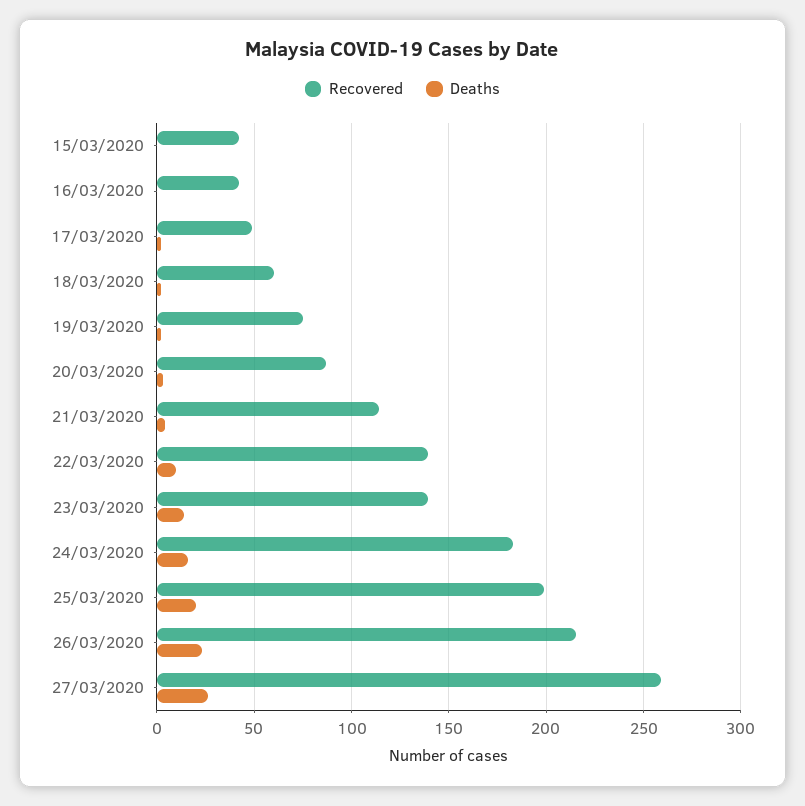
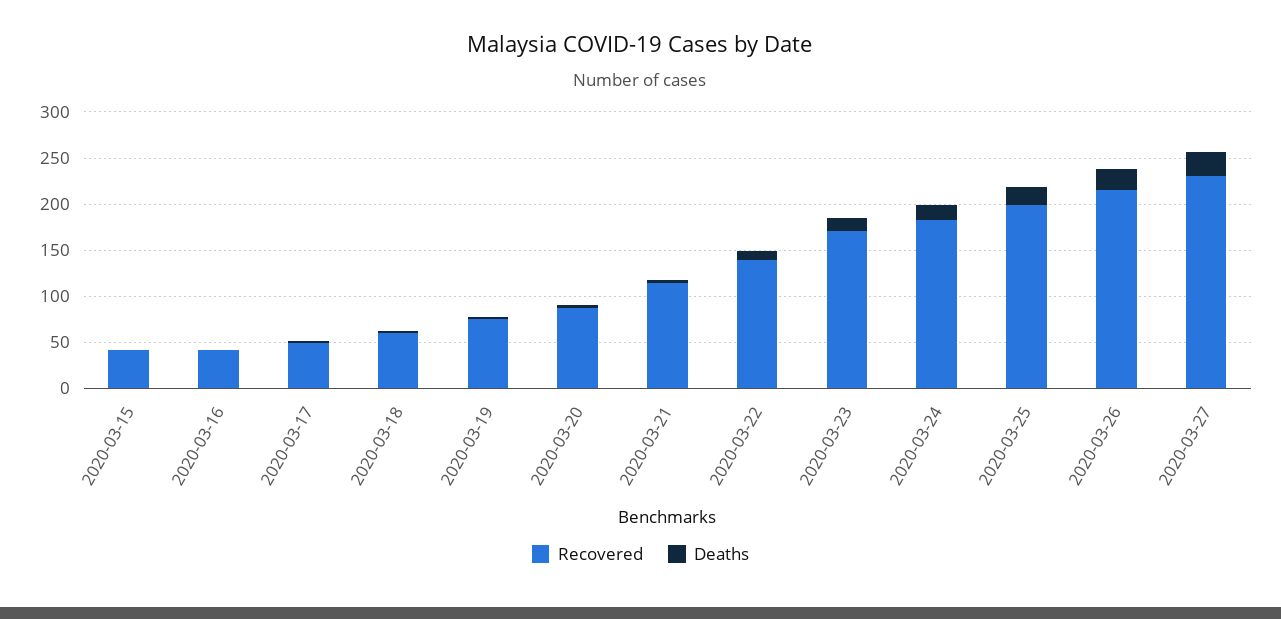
  {
    "Recovered": {
      "15/03/2020": 40,
      "16/03/2020": 40,
      "17/03/2020": 50,
      "18/03/2020": 60,
      "19/03/2020": 75,
      "20/03/2020": 85,
      "21/03/2020": 115,
      "22/03/2020": 140,
-     "23/03/2020": 140,
+     "23/03/2020": 170,
      "24/03/2020": 185,
      "25/03/2020": 200,
      "26/03/2020": 215,
-     "27/03/2020": 260
+     "27/03/2020": 230
    },
    "Deaths": {
      "15/03/2020": 0,
      "16/03/2020": 0,
      "17/03/2020": 0,
      "18/03/2020": 0,
      "19/03/2020": 0,
      "20/03/2020": 5,
      "21/03/2020": 5,
      "22/03/2020": 10,
      "23/03/2020": 15,
      "24/03/2020": 15,
      "25/03/2020": 20,
      "26/03/2020": 25,
      "27/03/2020": 25
    }
  }

